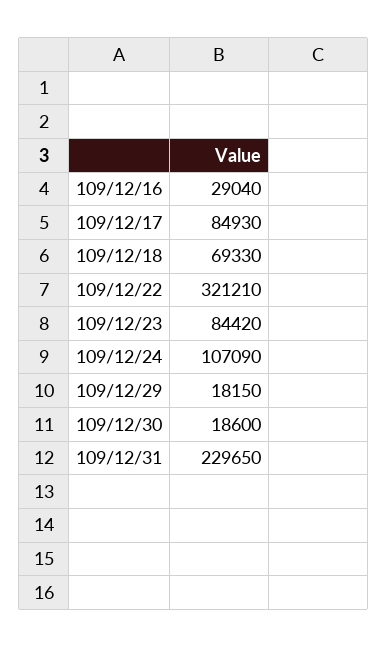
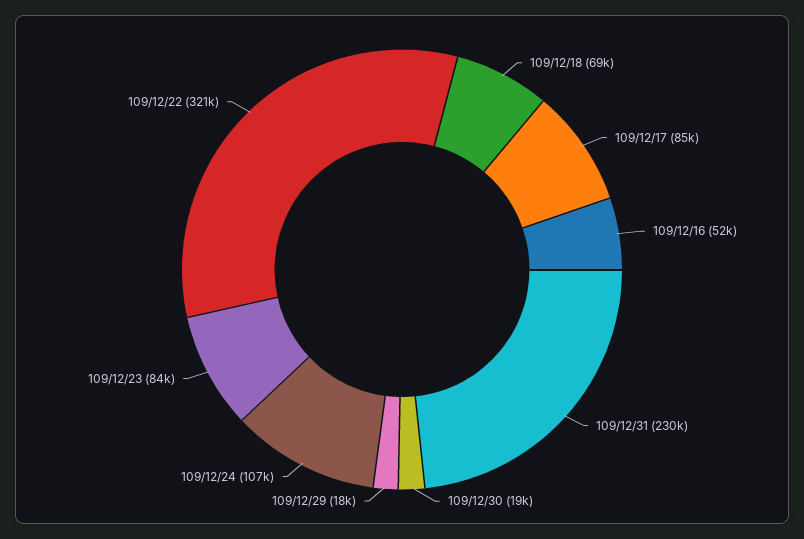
  {
-   "109/12/16": 29040,
+   "109/12/16": 52000,
    "109/12/17": 84930,
    "109/12/18": 69330,
    "109/12/22": 321210,
    "109/12/23": 84420,
    "109/12/24": 107090,
    "109/12/29": 18150,
    "109/12/30": 18600,
    "109/12/31": 229650
  }

